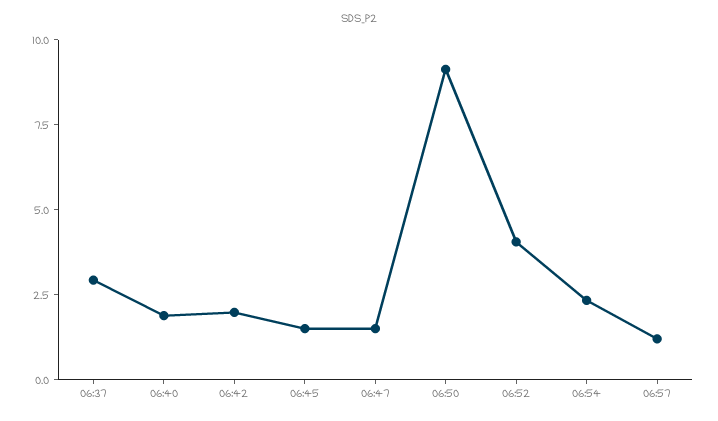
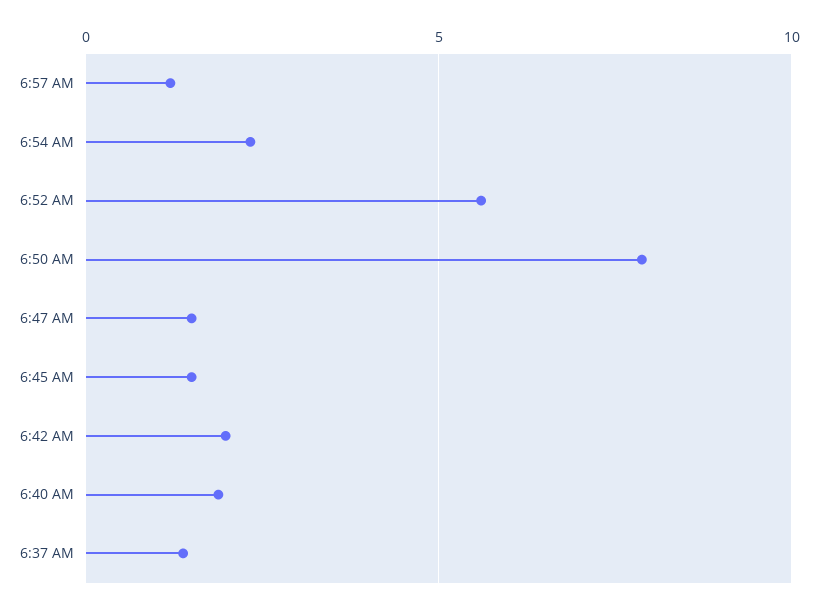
  {
-   "06:37": 3,
+   "06:37": 1.5,
    "06:40": 2,
    "06:42": 2,
    "06:45": 1.5,
    "06:47": 1.5,
-   "06:50": 9,
+   "06:50": 8,
-   "06:52": 4,
+   "06:52": 5.5,
    "06:54": 2.5,
    "06:57": 1
  }

